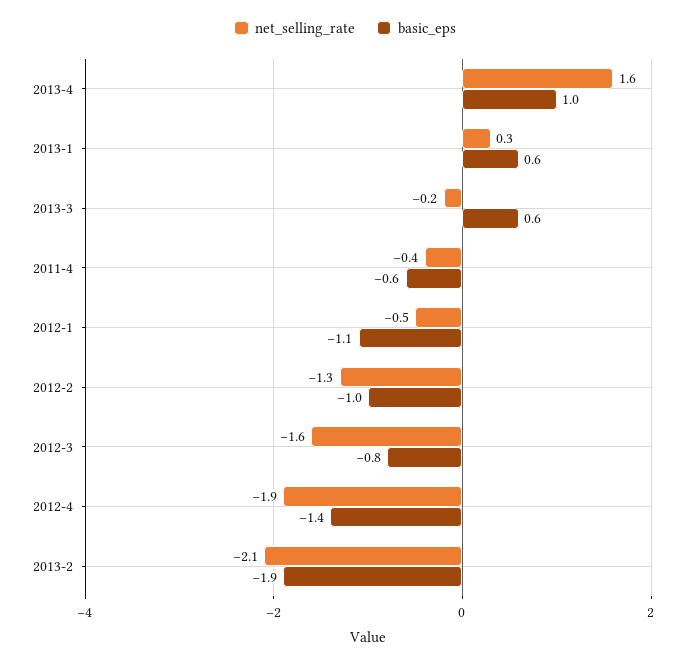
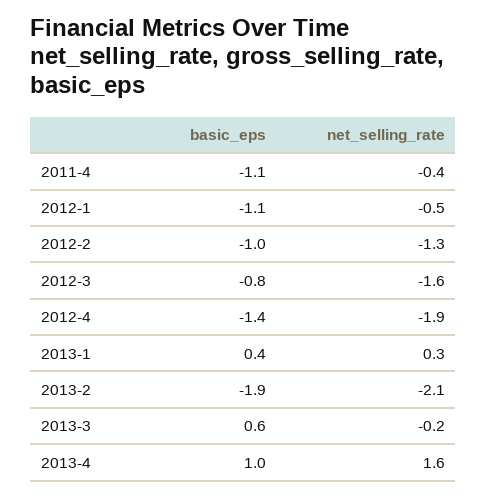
  {
    "net_selling_rate": {
      "2013-4": 1.6,
      "2013-1": 0.3,
      "2013-3": -0.2,
      "2011-4": -0.4,
      "2012-1": -0.5,
      "2012-2": -1.3,
      "2012-3": -1.6,
      "2012-4": -1.9,
      "2013-2": -2.1
    },
    "basic_eps": {
      "2013-4": 1,
-     "2013-1": 0.6,
+     "2013-1": 0.4,
      "2013-3": 0.6,
-     "2011-4": -0.6,
+     "2011-4": -1.1,
      "2012-1": -1.1,
      "2012-2": -1,
      "2012-3": -0.8,
      "2012-4": -1.4,
      "2013-2": -1.9
    }
  }

